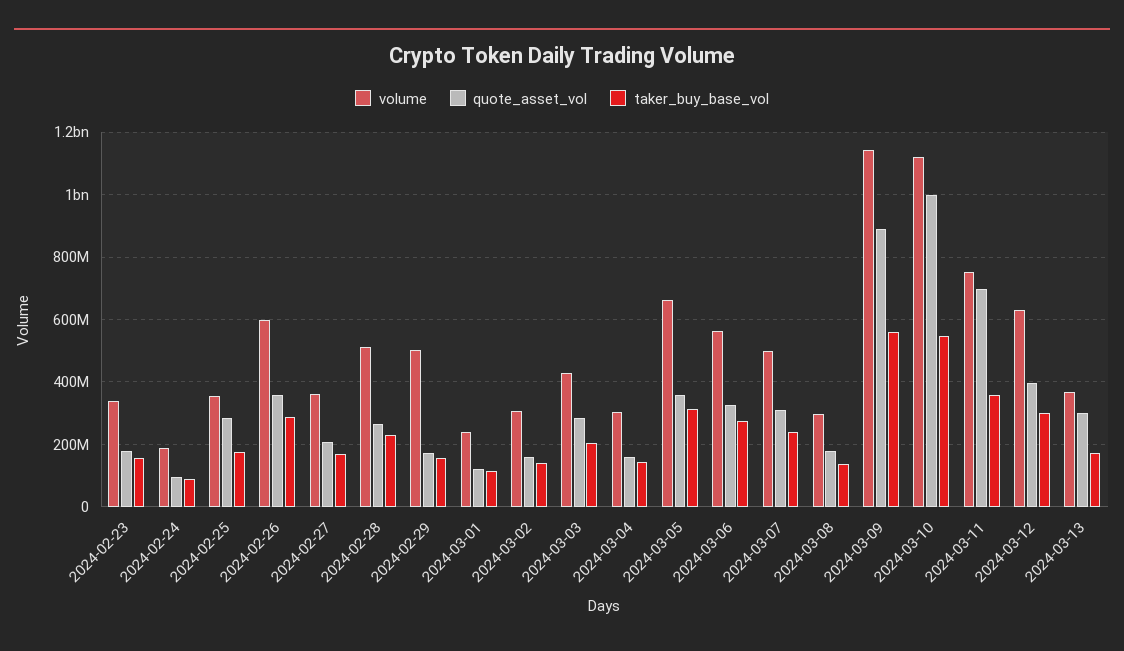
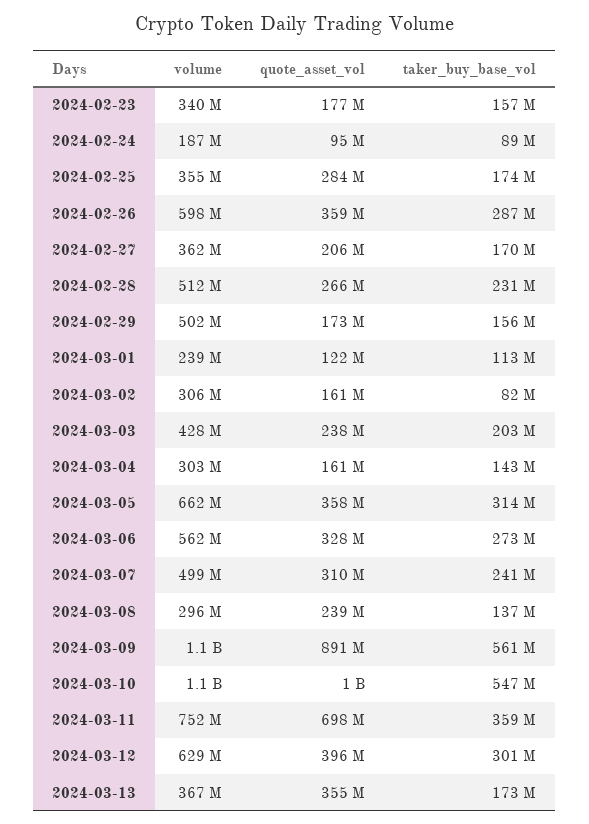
  {
    "volume": {
      "2024-02-23": 340000000,
      "2024-02-24": 187000000,
      "2024-02-25": 355000000,
      "2024-02-26": 598000000,
      "2024-02-27": 362000000,
      "2024-02-28": 512000000,
      "2024-02-29": 502000000,
      "2024-03-01": 239000000,
      "2024-03-02": 306000000,
      "2024-03-03": 428000000,
      "2024-03-04": 303000000,
      "2024-03-05": 662000000,
      "2024-03-06": 562000000,
      "2024-03-07": 499000000,
      "2024-03-08": 296000000,
      "2024-03-09": 1100000000,
      "2024-03-10": 1100000000,
      "2024-03-11": 752000000,
      "2024-03-12": 629000000,
      "2024-03-13": 367000000
    },
    "quote_asset_vol": {
      "2024-02-23": 177000000,
      "2024-02-24": 95000000,
      "2024-02-25": 284000000,
      "2024-02-26": 359000000,
      "2024-02-27": 206000000,
      "2024-02-28": 266000000,
      "2024-02-29": 173000000,
      "2024-03-01": 122000000,
      "2024-03-02": 161000000,
-     "2024-03-03": 280000000,
+     "2024-03-03": 238000000,
      "2024-03-04": 161000000,
      "2024-03-05": 358000000,
      "2024-03-06": 328000000,
      "2024-03-07": 310000000,
-     "2024-03-08": 180000000,
+     "2024-03-08": 239000000,
      "2024-03-09": 891000000,
      "2024-03-10": 1000000000,
      "2024-03-11": 698000000,
      "2024-03-12": 396000000,
-     "2024-03-13": 300000000
+     "2024-03-13": 355000000
    },
    "taker_buy_base_vol": {
      "2024-02-23": 157000000,
      "2024-02-24": 89000000,
      "2024-02-25": 174000000,
      "2024-02-26": 287000000,
      "2024-02-27": 170000000,
      "2024-02-28": 231000000,
      "2024-02-29": 156000000,
      "2024-03-01": 113000000,
-     "2024-03-02": 140000000,
+     "2024-03-02": 82000000,
      "2024-03-03": 203000000,
      "2024-03-04": 143000000,
      "2024-03-05": 314000000,
      "2024-03-06": 273000000,
      "2024-03-07": 241000000,
      "2024-03-08": 137000000,
      "2024-03-09": 561000000,
      "2024-03-10": 547000000,
      "2024-03-11": 359000000,
      "2024-03-12": 301000000,
      "2024-03-13": 173000000
    }
  }

